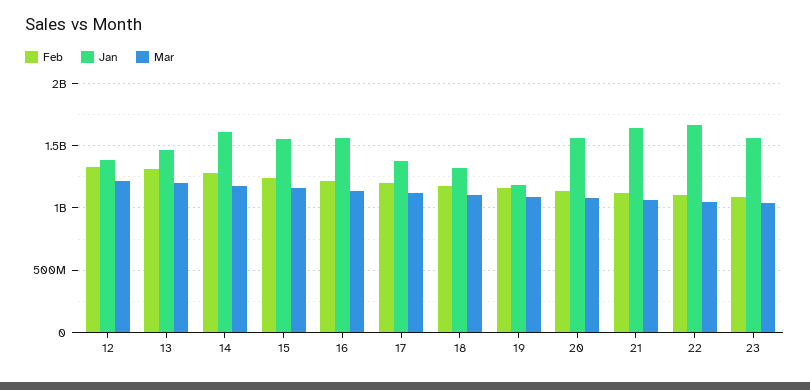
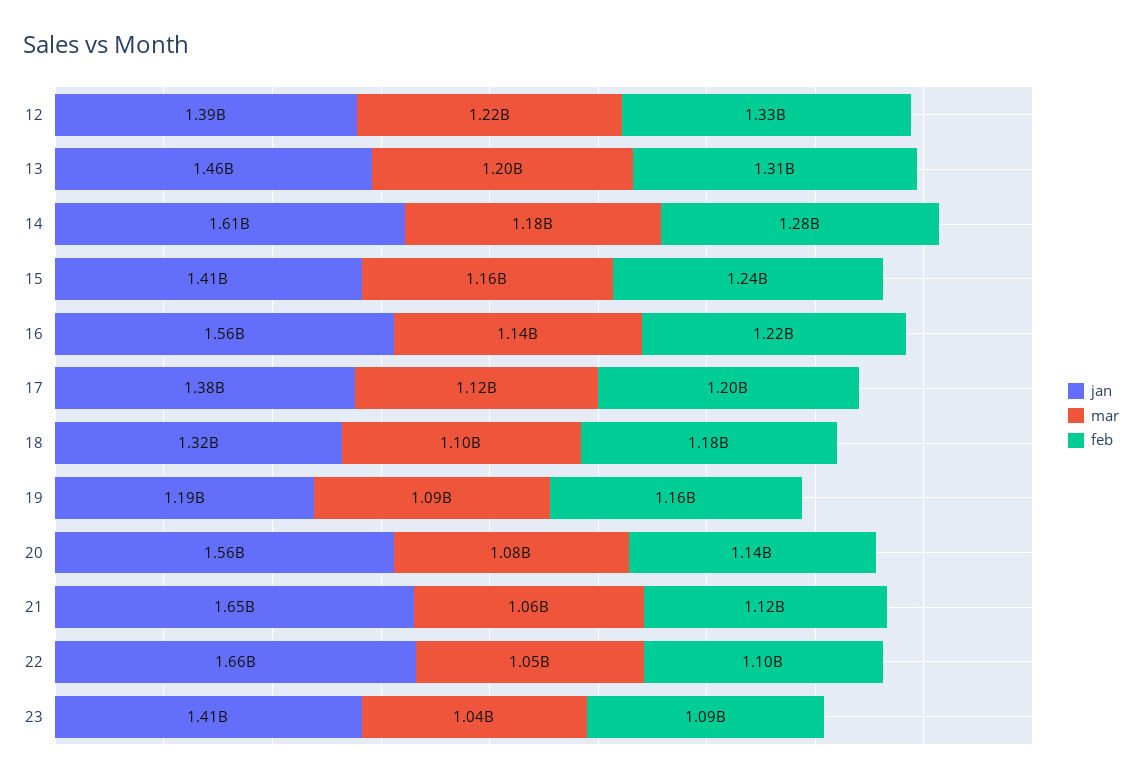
  {
    "Feb": {
      "12": 1330000000,
      "13": 1310000000,
      "14": 1280000000,
      "15": 1240000000,
      "16": 1220000000,
      "17": 1200000000,
      "18": 1180000000,
      "19": 1160000000,
      "20": 1140000000,
      "21": 1120000000,
      "22": 1100000000,
      "23": 1090000000
    },
    "Jan": {
      "12": 1390000000,
      "13": 1460000000,
      "14": 1610000000,
-     "15": 1550000000,
+     "15": 1410000000,
      "16": 1560000000,
      "17": 1380000000,
      "18": 1320000000,
      "19": 1190000000,
      "20": 1560000000,
      "21": 1650000000,
      "22": 1660000000,
-     "23": 1550000000
+     "23": 1410000000
    },
    "Mar": {
      "12": 1220000000,
      "13": 1200000000,
      "14": 1180000000,
      "15": 1160000000,
      "16": 1140000000,
      "17": 1120000000,
      "18": 1100000000,
      "19": 1090000000,
      "20": 1080000000,
      "21": 1060000000,
      "22": 1050000000,
      "23": 1040000000
    }
  }

